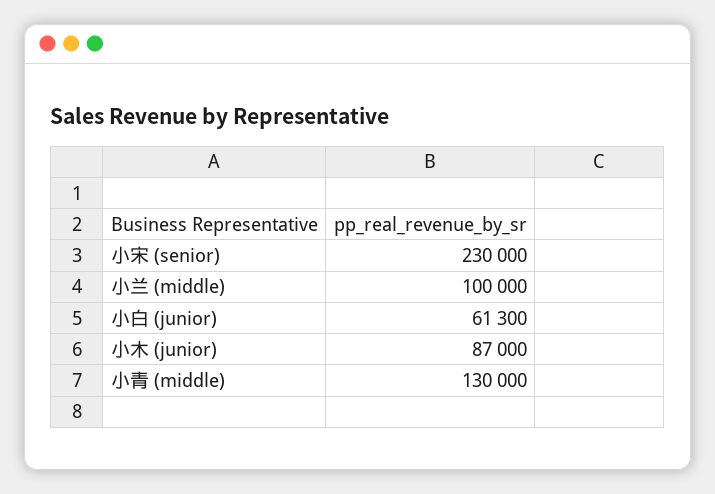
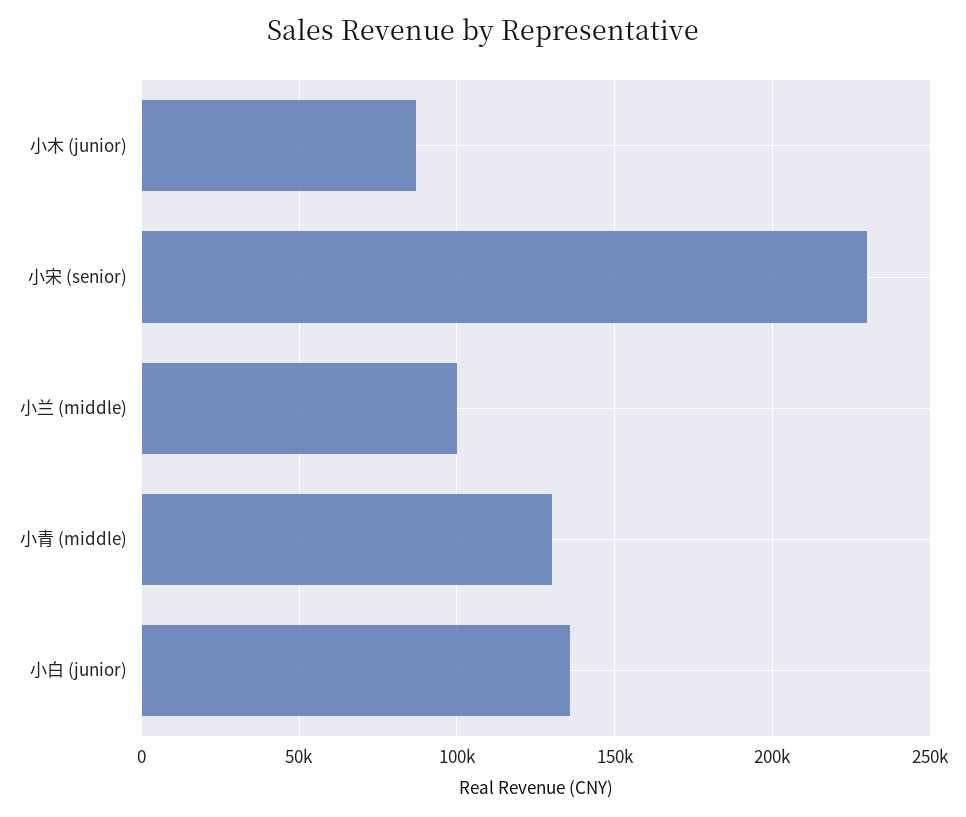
  {
    "小宋 (senior)": 230000,
    "小兰 (middle)": 100000,
-   "小白 (junior)": 61300,
+   "小白 (junior)": 135000,
    "小木 (junior)": 87000,
    "小青 (middle)": 130000
  }

